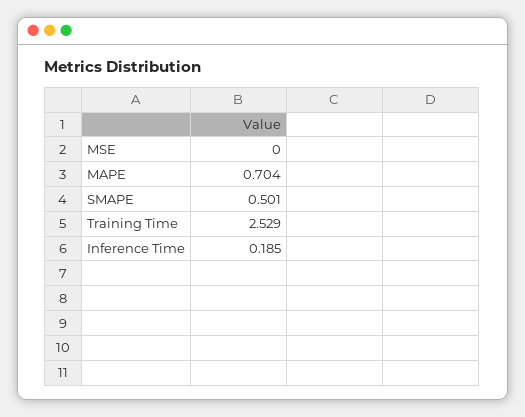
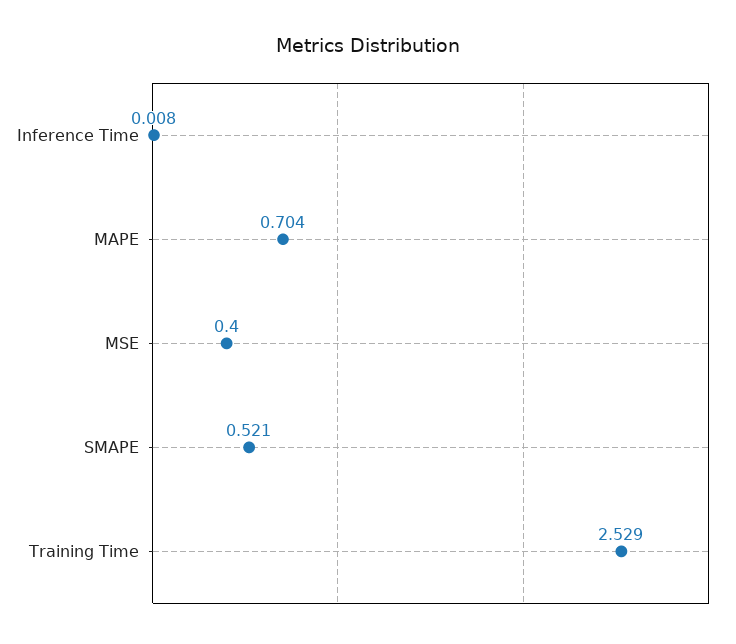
  {
-   "MSE": 0,
+   "MSE": 0.4,
    "MAPE": 0.704,
-   "SMAPE": 0.501,
+   "SMAPE": 0.521,
    "Training Time": 2.529,
-   "Inference Time": 0.185
+   "Inference Time": 0.008
  }

